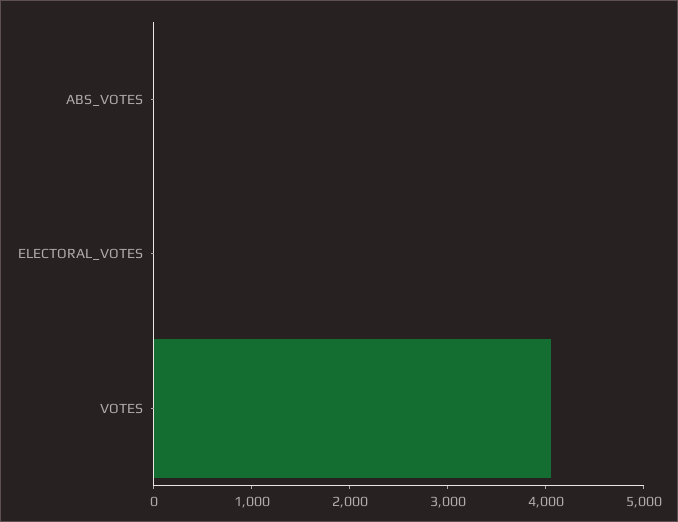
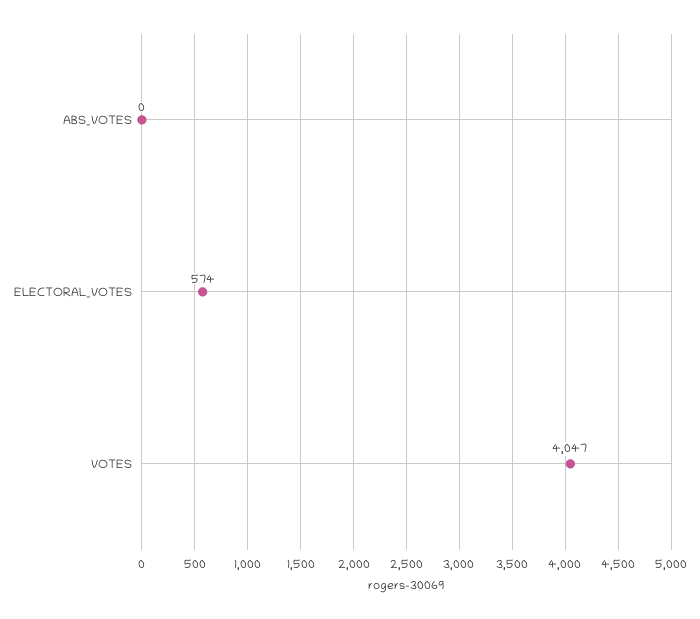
  {
    "ABS_VOTES": 0,
-   "ELECTORAL_VOTES": 0,
+   "ELECTORAL_VOTES": 574,
    "VOTES": 4047
  }

